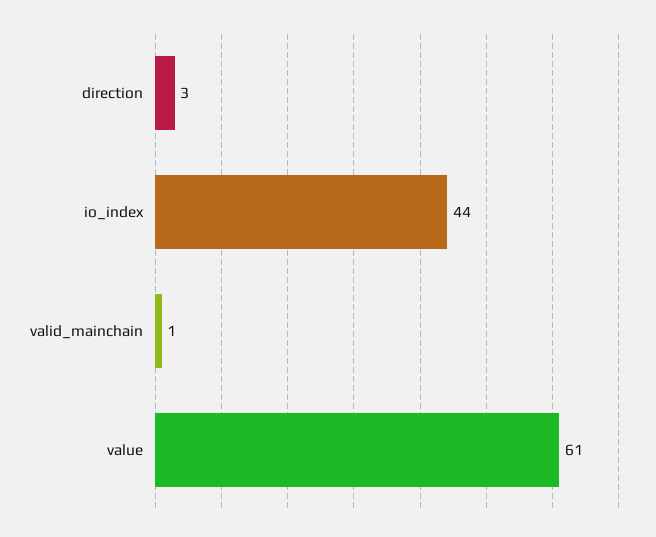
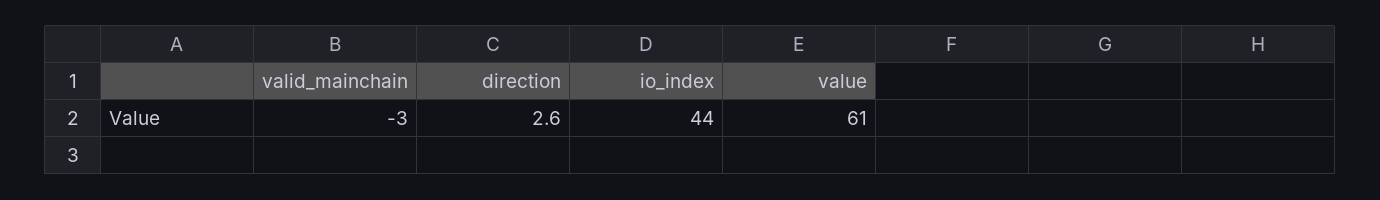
  {
    "direction": 2.6,
    "io_index": 44,
-   "valid_mainchain": 1,
+   "valid_mainchain": -3,
    "value": 61
  }

